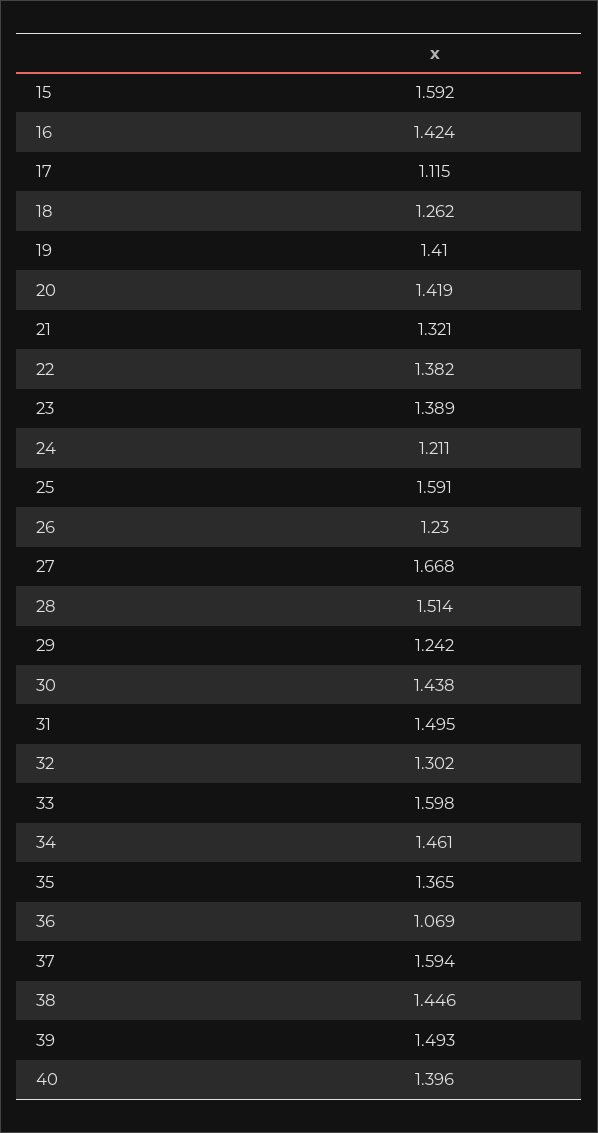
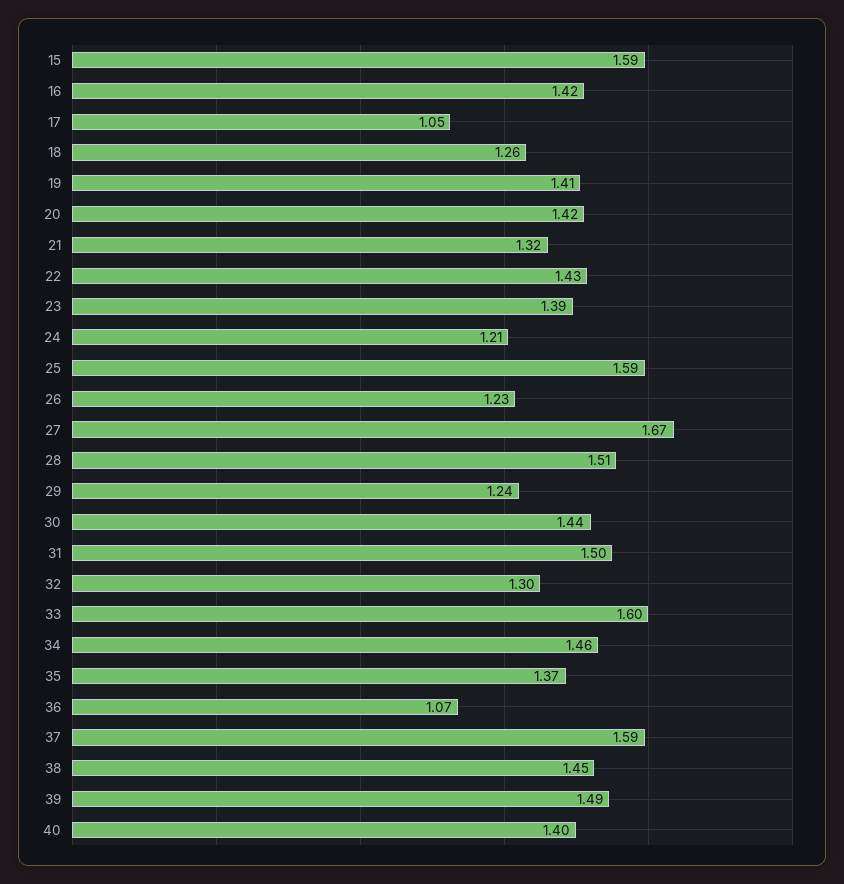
  {
    "15": 1.592,
    "16": 1.424,
-   "17": 1.115,
+   "17": 1.05,
    "18": 1.262,
    "19": 1.41,
    "20": 1.419,
    "21": 1.321,
-   "22": 1.382,
+   "22": 1.43,
    "23": 1.389,
    "24": 1.211,
    "25": 1.591,
    "26": 1.23,
    "27": 1.668,
    "28": 1.514,
    "29": 1.242,
    "30": 1.438,
    "31": 1.495,
    "32": 1.302,
    "33": 1.598,
    "34": 1.461,
    "35": 1.365,
    "36": 1.069,
    "37": 1.594,
    "38": 1.446,
    "39": 1.493,
    "40": 1.396
  }

